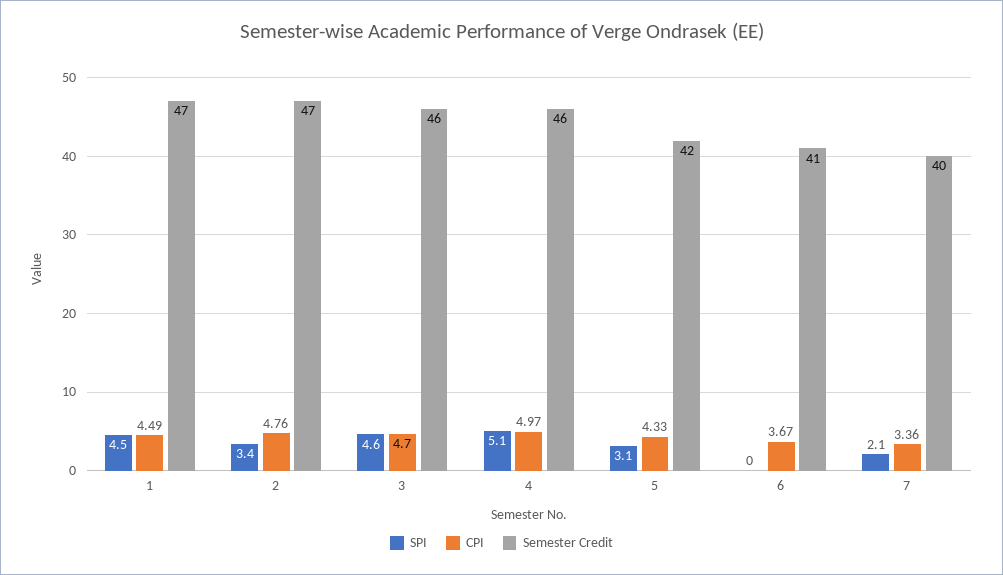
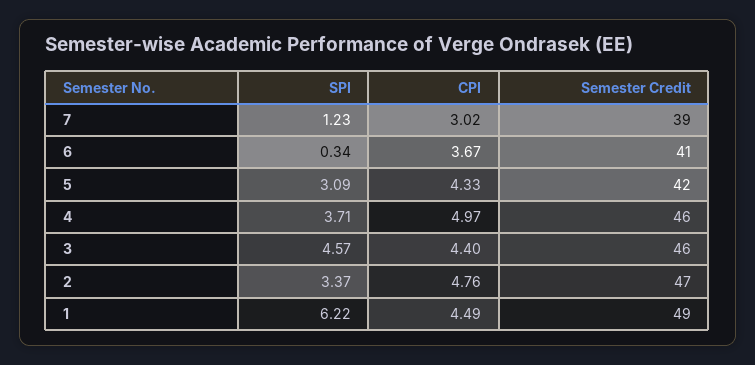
  {
    "SPI": {
-     "1": 4.5,
+     "1": 6.22,
      "2": 3.37,
      "3": 4.57,
-     "4": 5.1,
+     "4": 3.71,
      "5": 3.09,
-     "6": 0,
+     "6": 0.34,
-     "7": 2.1
+     "7": 1.23
    },
    "CPI": {
      "1": 4.49,
      "2": 4.76,
-     "3": 4.7,
+     "3": 4.4,
      "4": 4.97,
      "5": 4.33,
      "6": 3.67,
-     "7": 3.36
+     "7": 3.02
    },
    "Semester Credit": {
-     "1": 47,
+     "1": 49,
      "2": 47,
      "3": 46,
      "4": 46,
      "5": 42,
      "6": 41,
-     "7": 40
+     "7": 39
    }
  }

